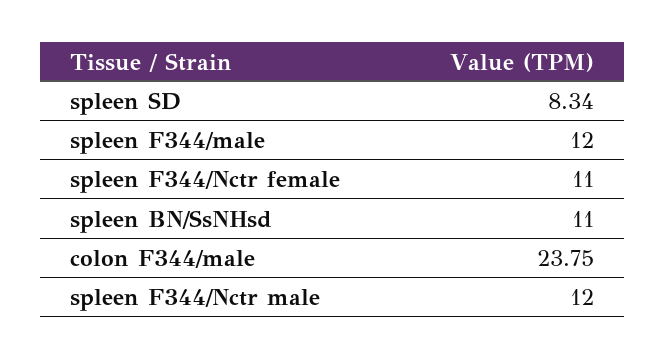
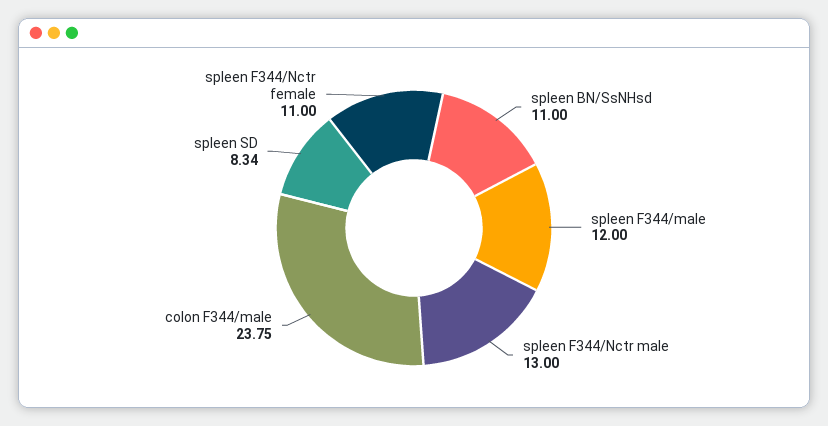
  {
    "spleen SD": 8.34,
    "spleen F344/male": 12,
    "spleen F344/Nctr female": 11,
    "spleen BN/SsNHsd": 11,
    "colon F344/male": 23.75,
-   "spleen F344/Nctr male": 12
+   "spleen F344/Nctr male": 13
  }

